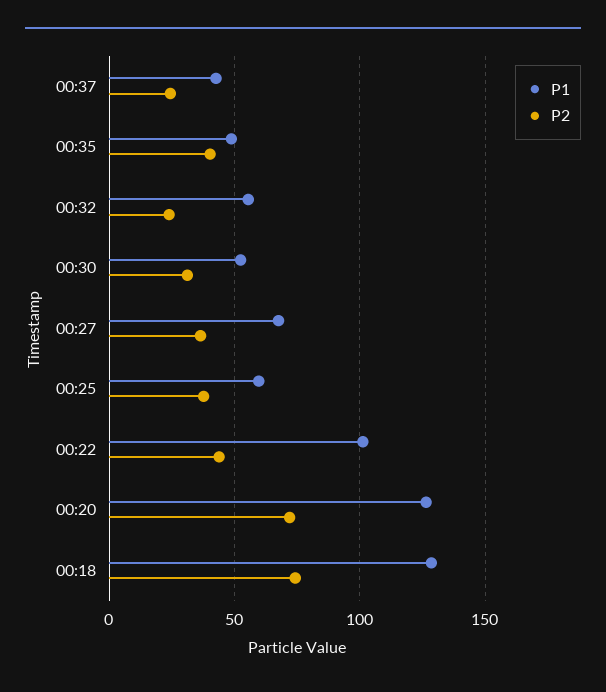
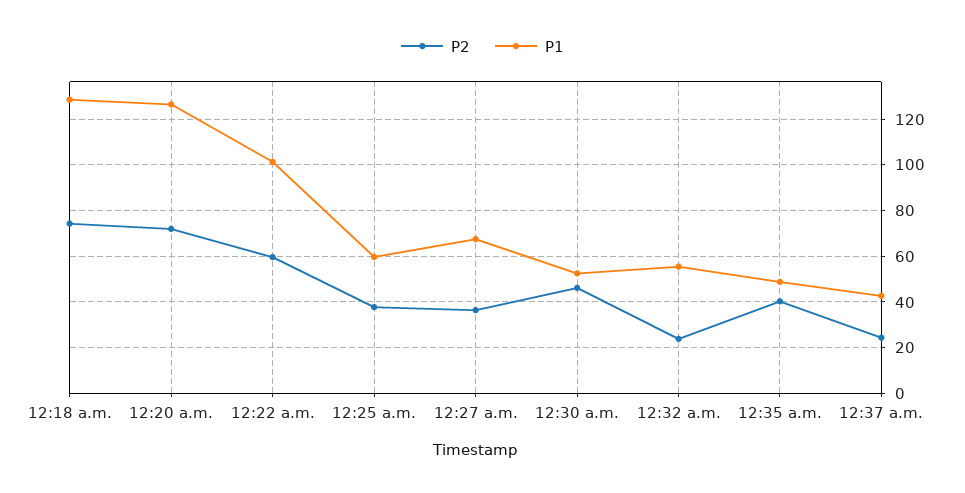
  {
    "P1": {
      "00:37": 45,
      "00:35": 50,
      "00:32": 55,
      "00:30": 50,
      "00:27": 70,
      "00:25": 60,
      "00:22": 100,
      "00:20": 125,
      "00:18": 130
    },
    "P2": {
      "00:37": 25,
      "00:35": 40,
      "00:32": 25,
-     "00:30": 30,
+     "00:30": 45,
      "00:27": 35,
      "00:25": 40,
-     "00:22": 45,
+     "00:22": 60,
      "00:20": 70,
      "00:18": 75
    }
  }

